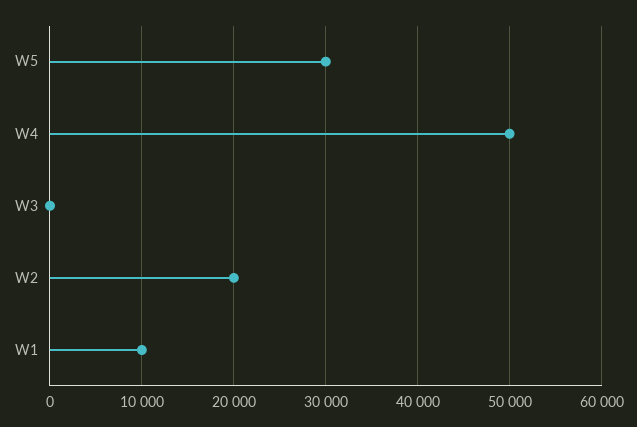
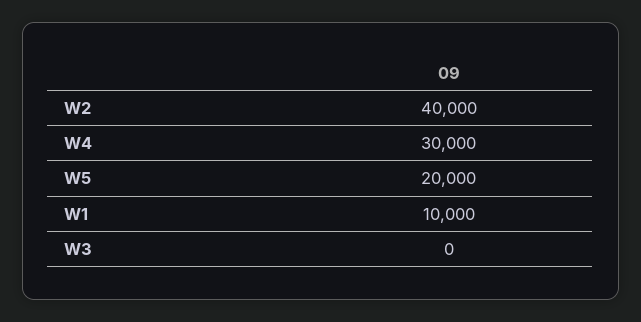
  {
-   "W5": 30000,
+   "W5": 20000,
-   "W4": 50000,
+   "W4": 30000,
    "W3": 0,
-   "W2": 20000,
+   "W2": 40000,
    "W1": 10000
  }

